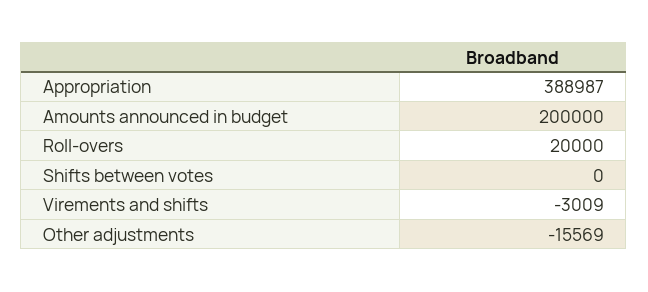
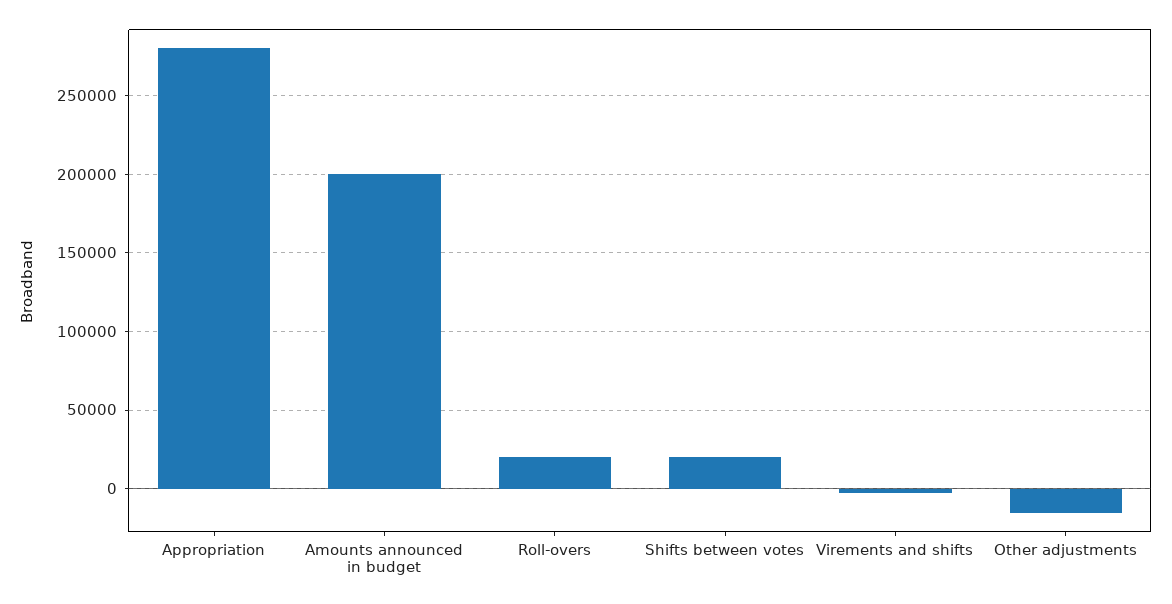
  {
-   "Appropriation": 388987,
+   "Appropriation": 280000,
    "Amounts announced in budget": 200000,
    "Roll-overs": 20000,
-   "Shifts between votes": 0,
+   "Shifts between votes": 20000,
    "Virements and shifts": -3009,
    "Other adjustments": -15569
  }

